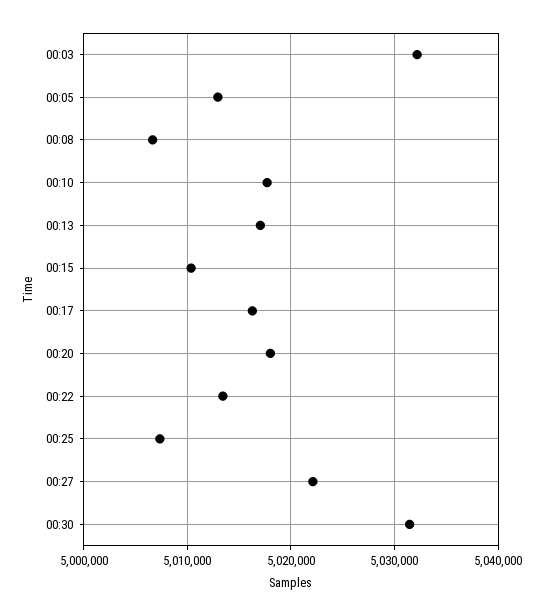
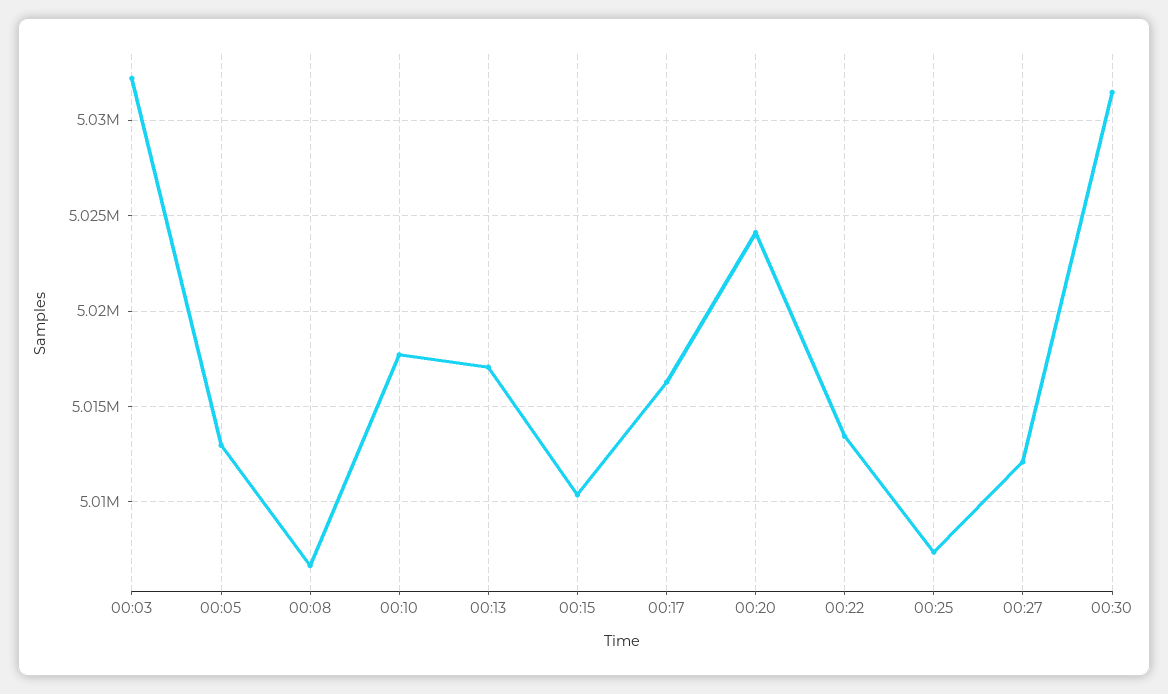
  {
    "00:03": 5032000,
    "00:05": 5013000,
    "00:08": 5006500,
    "00:10": 5017500,
    "00:13": 5017000,
    "00:15": 5010500,
    "00:17": 5016500,
-   "00:20": 5018000,
+   "00:20": 5024000,
    "00:22": 5013500,
    "00:25": 5007500,
-   "00:27": 5022000,
+   "00:27": 5012000,
    "00:30": 5031500
  }

